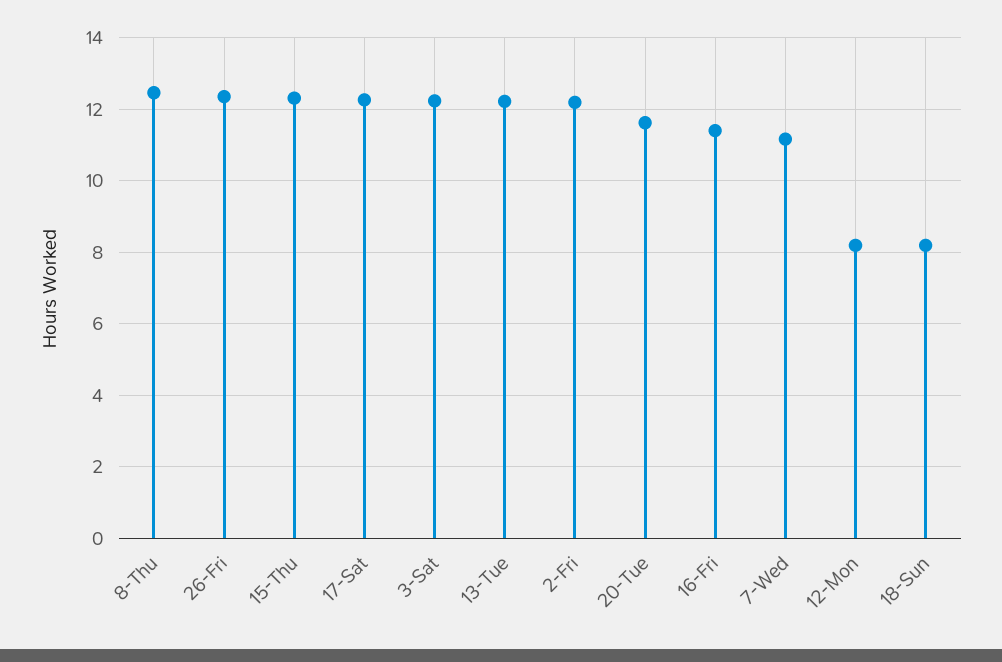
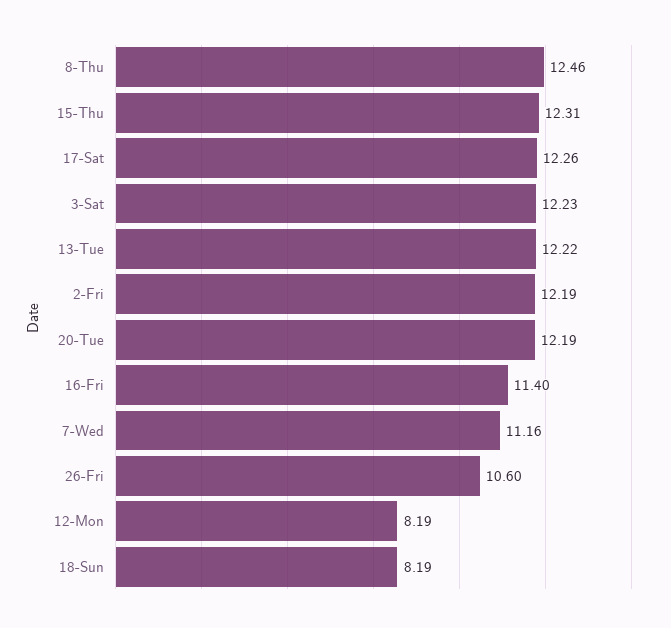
  {
    "8-Thu": 12.46,
-   "26-Fri": 12.4,
+   "26-Fri": 10.6,
    "15-Thu": 12.31,
    "17-Sat": 12.26,
    "3-Sat": 12.23,
    "13-Tue": 12.22,
    "2-Fri": 12.19,
-   "20-Tue": 11.6,
+   "20-Tue": 12.19,
    "16-Fri": 11.4,
    "7-Wed": 11.16,
    "12-Mon": 8.19,
    "18-Sun": 8.19
  }

